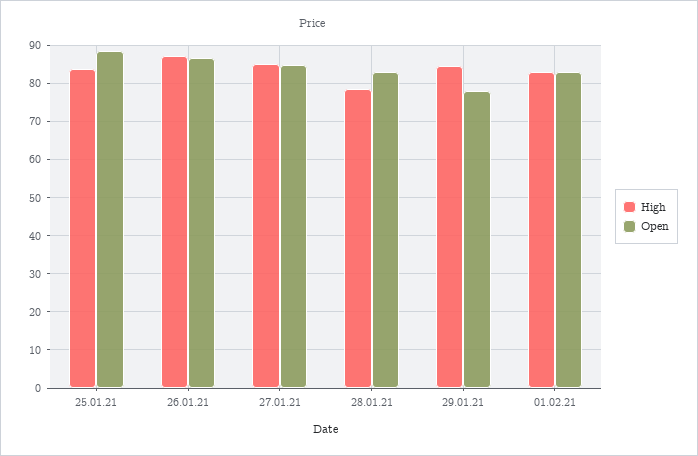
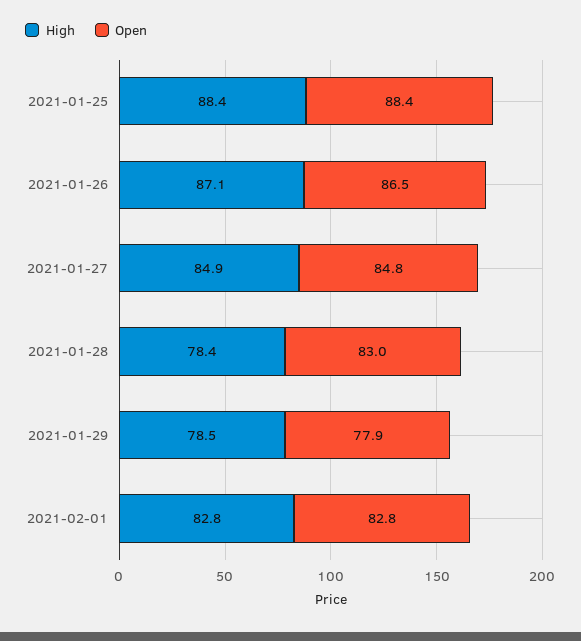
  {
    "High": {
-     "25.01.21": 84,
+     "25.01.21": 88.4,
      "26.01.21": 87.1,
      "27.01.21": 84.9,
      "28.01.21": 78.4,
-     "29.01.21": 84,
+     "29.01.21": 78.5,
      "01.02.21": 82.8
    },
    "Open": {
      "25.01.21": 88.4,
      "26.01.21": 86.5,
      "27.01.21": 84.8,
      "28.01.21": 83,
      "29.01.21": 77.9,
      "01.02.21": 82.8
    }
  }

